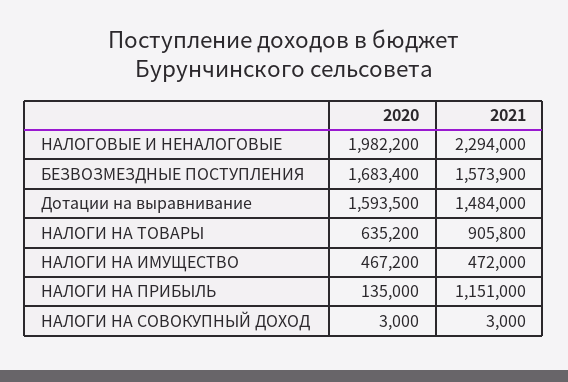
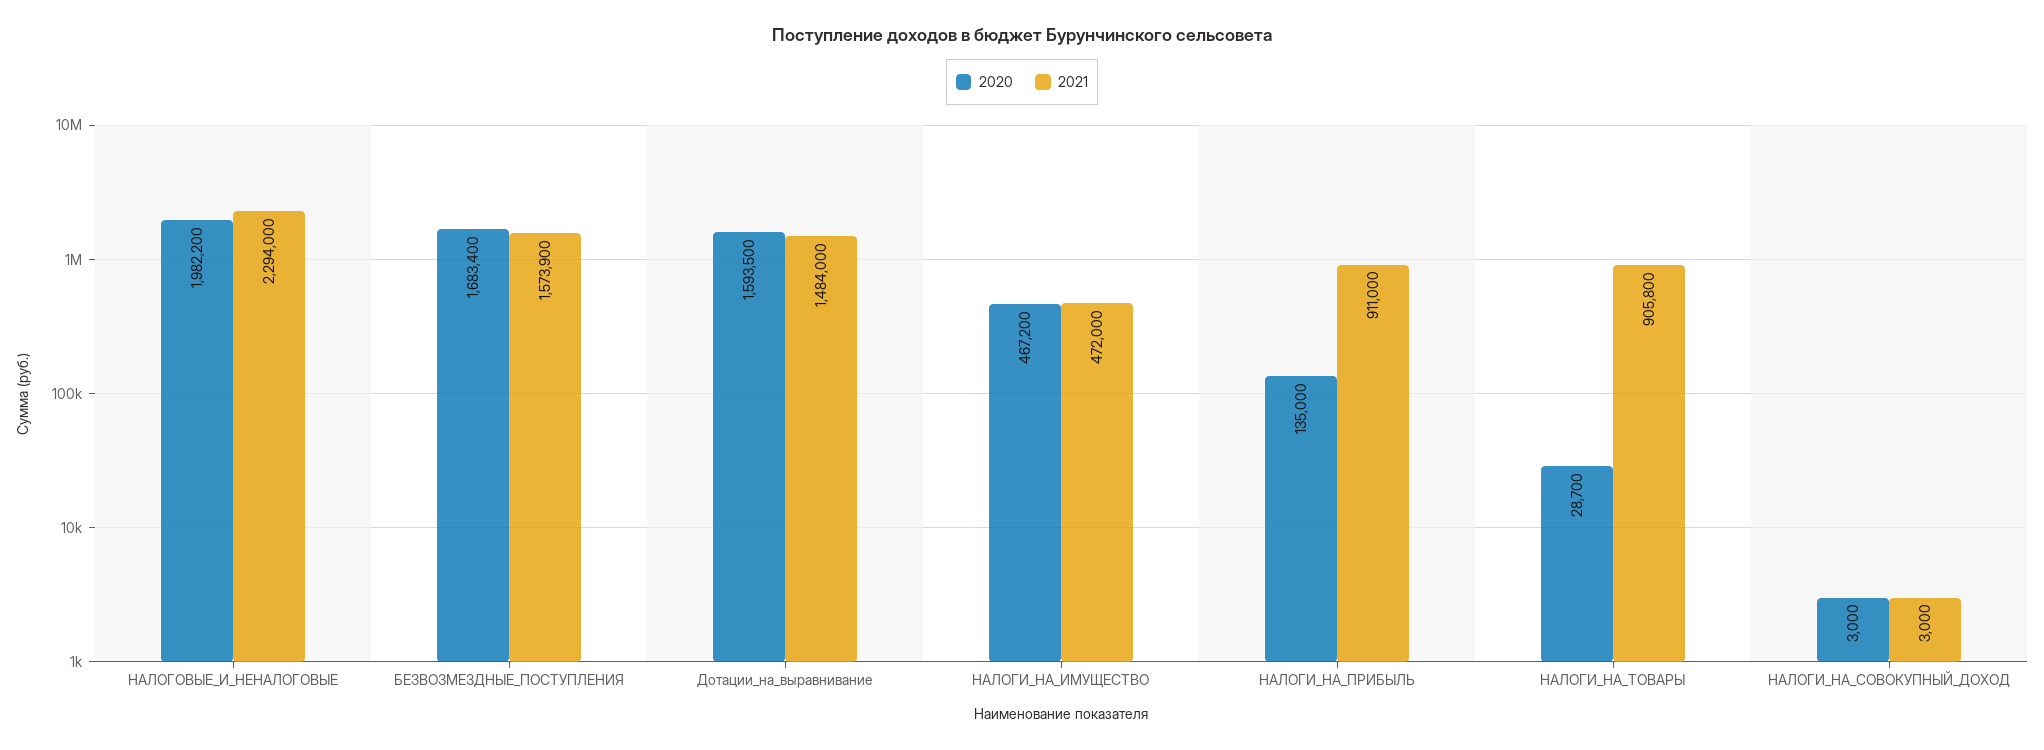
  {
    "2020": {
      "НАЛОГОВЫЕ И НЕНАЛОГОВЫЕ": 1982200,
      "БЕЗВОЗМЕЗДНЫЕ ПОСТУПЛЕНИЯ": 1683400,
      "Дотации на выравнивание": 1593500,
-     "НАЛОГИ НА ТОВАРЫ": 635200,
+     "НАЛОГИ НА ТОВАРЫ": 28700,
      "НАЛОГИ НА ИМУЩЕСТВО": 467200,
      "НАЛОГИ НА ПРИБЫЛЬ": 135000,
      "НАЛОГИ НА СОВОКУПНЫЙ ДОХОД": 3000
    },
    "2021": {
      "НАЛОГОВЫЕ И НЕНАЛОГОВЫЕ": 2294000,
      "БЕЗВОЗМЕЗДНЫЕ ПОСТУПЛЕНИЯ": 1573900,
      "Дотации на выравнивание": 1484000,
      "НАЛОГИ НА ТОВАРЫ": 905800,
      "НАЛОГИ НА ИМУЩЕСТВО": 472000,
-     "НАЛОГИ НА ПРИБЫЛЬ": 1151000,
+     "НАЛОГИ НА ПРИБЫЛЬ": 911000,
      "НАЛОГИ НА СОВОКУПНЫЙ ДОХОД": 3000
    }
  }

